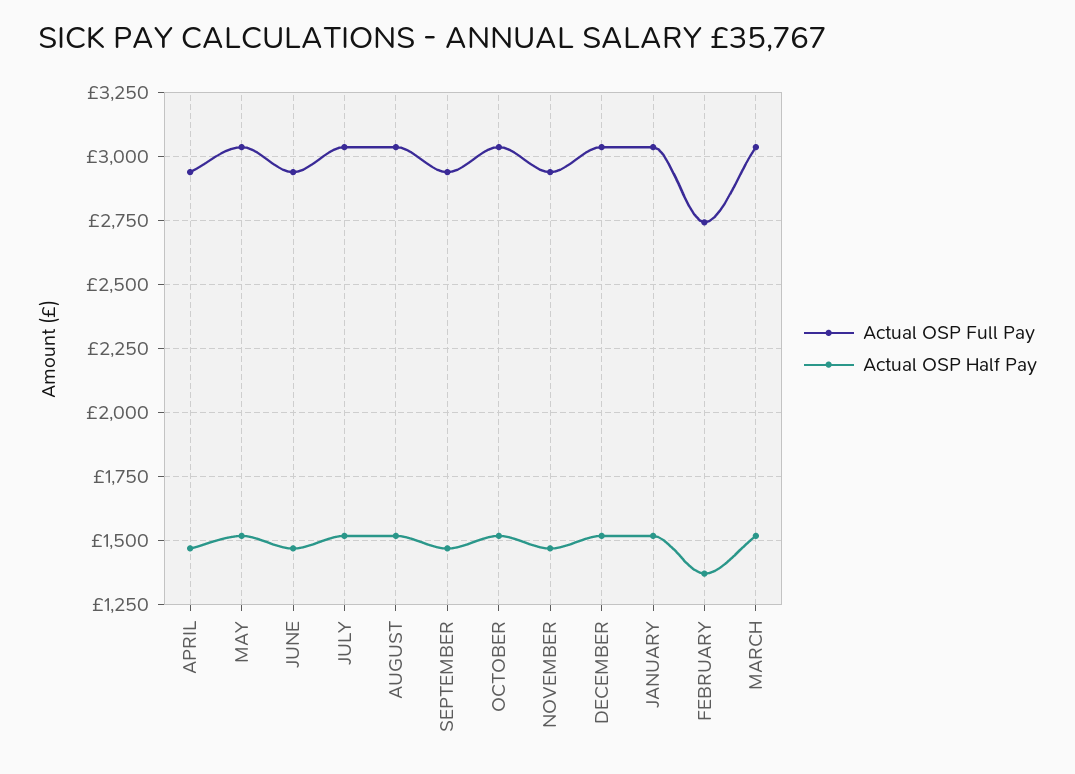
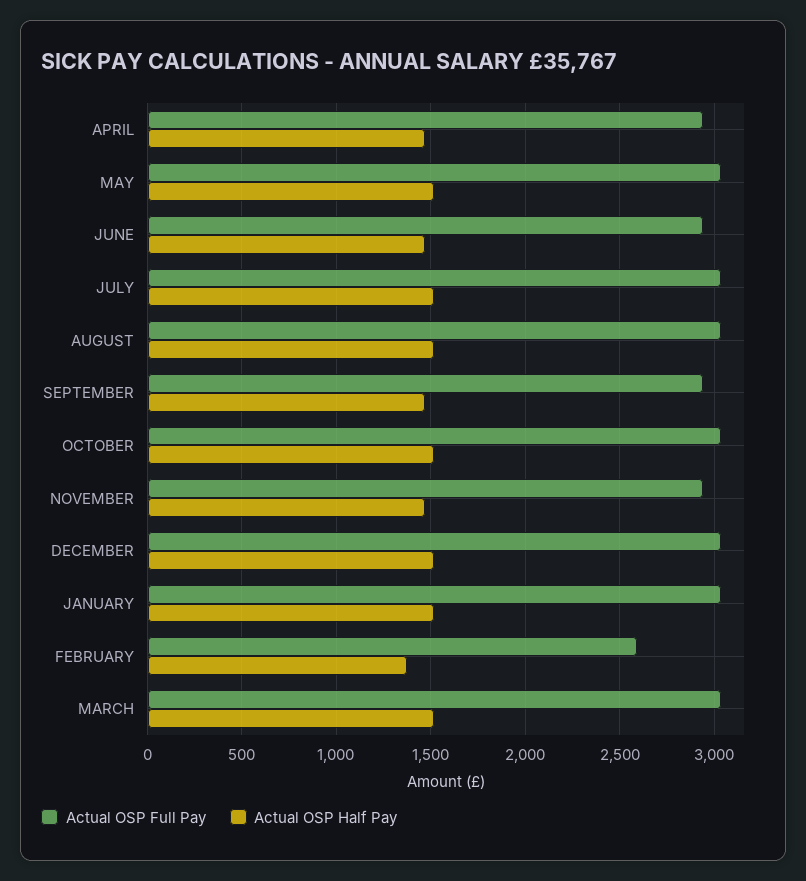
  {
    "Actual OSP Full Pay": {
      "APRIL": 2950,
      "MAY": 3050,
      "JUNE": 2950,
      "JULY": 3050,
      "AUGUST": 3050,
      "SEPTEMBER": 2950,
      "OCTOBER": 3050,
      "NOVEMBER": 2950,
      "DECEMBER": 3050,
      "JANUARY": 3050,
-     "FEBRUARY": 2750,
+     "FEBRUARY": 2600,
      "MARCH": 3050
    },
    "Actual OSP Half Pay": {
      "APRIL": 1475,
      "MAY": 1525,
      "JUNE": 1475,
      "JULY": 1525,
      "AUGUST": 1525,
      "SEPTEMBER": 1475,
      "OCTOBER": 1525,
      "NOVEMBER": 1475,
      "DECEMBER": 1525,
      "JANUARY": 1525,
      "FEBRUARY": 1375,
      "MARCH": 1525
    }
  }

